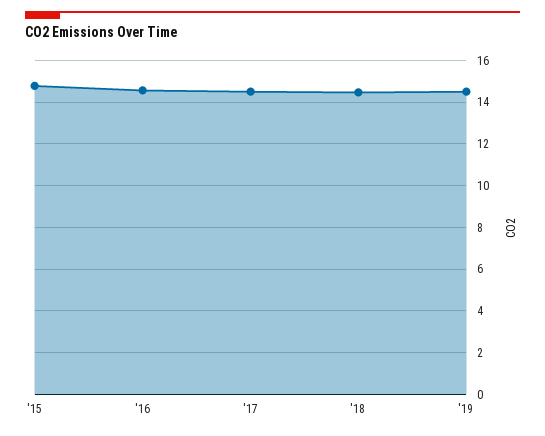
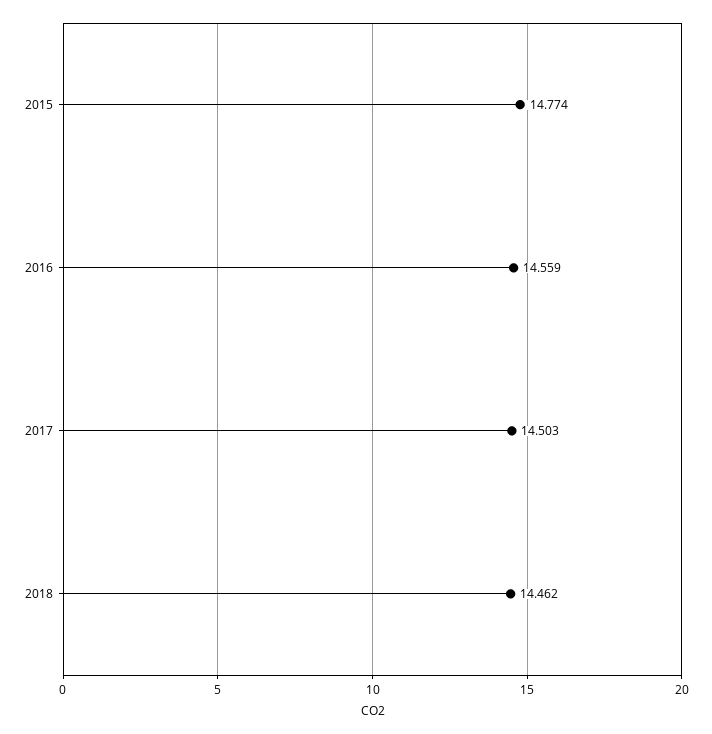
  {
    "'15": 14.774,
    "'16": 14.559,
    "'17": 14.503,
-   "'18": 14.462,
+   "'18": 14.462
-   "'19": 14.5
  }

